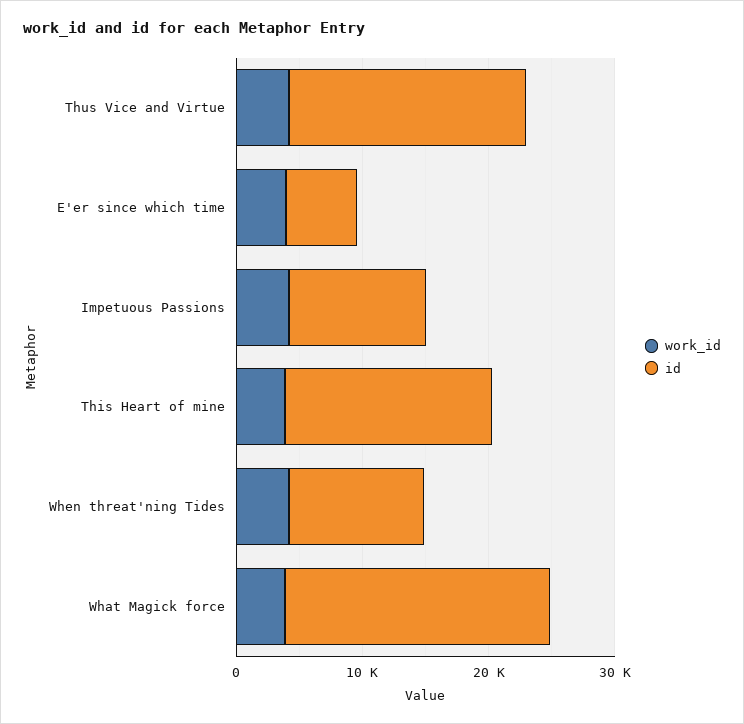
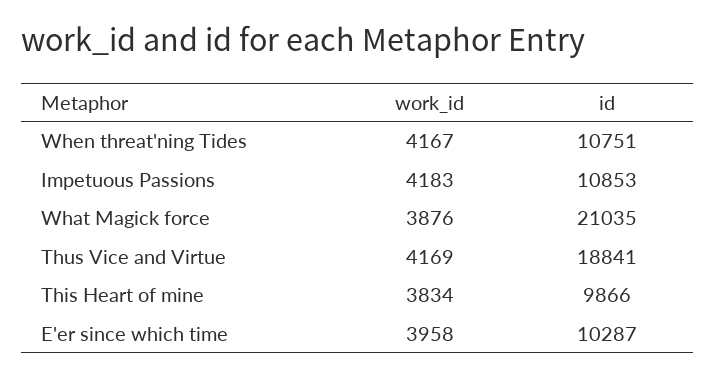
  {
    "work_id": {
      "Thus Vice and Virtue": 4169,
      "E'er since which time": 3958,
      "Impetuous Passions": 4183,
      "This Heart of mine": 3834,
      "When threat'ning Tides": 4167,
      "What Magick force": 3876
    },
    "id": {
      "Thus Vice and Virtue": 18841,
-     "E'er since which time": 6000,
+     "E'er since which time": 10287,
      "Impetuous Passions": 10853,
-     "This Heart of mine": 16000,
+     "This Heart of mine": 9866,
      "When threat'ning Tides": 10751,
      "What Magick force": 21035
    }
  }

